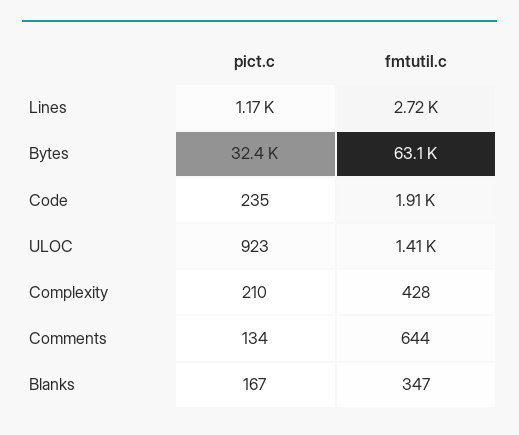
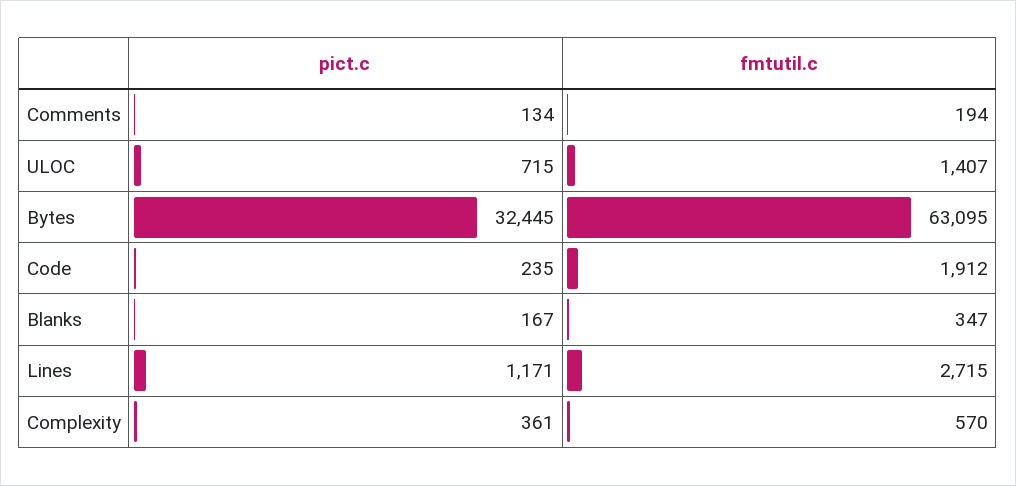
  {
    "pict.c": {
      "Lines": 1171,
      "Bytes": 32445,
      "Code": 235,
-     "ULOC": 923,
+     "ULOC": 715,
-     "Complexity": 210,
+     "Complexity": 361,
      "Comments": 134,
      "Blanks": 167
    },
    "fmtutil.c": {
      "Lines": 2715,
      "Bytes": 63095,
      "Code": 1912,
      "ULOC": 1407,
-     "Complexity": 428,
+     "Complexity": 570,
-     "Comments": 644,
+     "Comments": 194,
      "Blanks": 347
    }
  }

